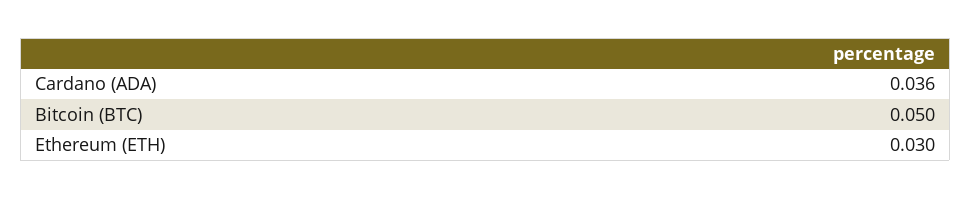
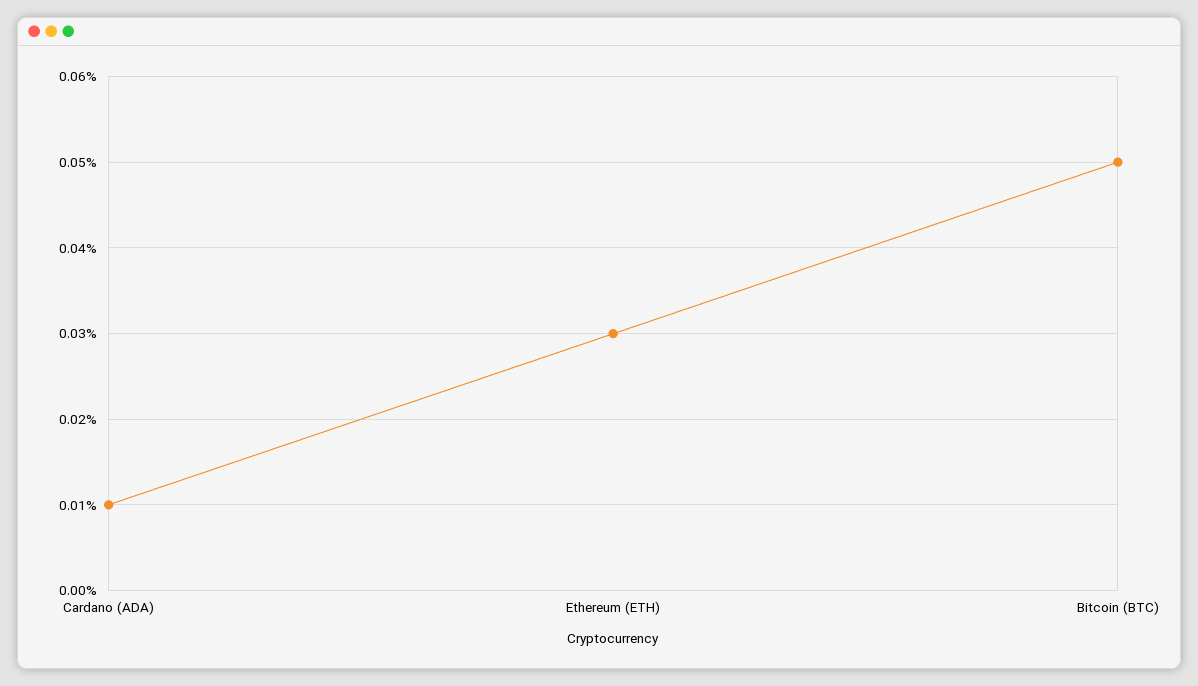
  {
-   "Cardano (ADA)": 0.036,
+   "Cardano (ADA)": 0.01,
    "Bitcoin (BTC)": 0.05,
    "Ethereum (ETH)": 0.03
  }

